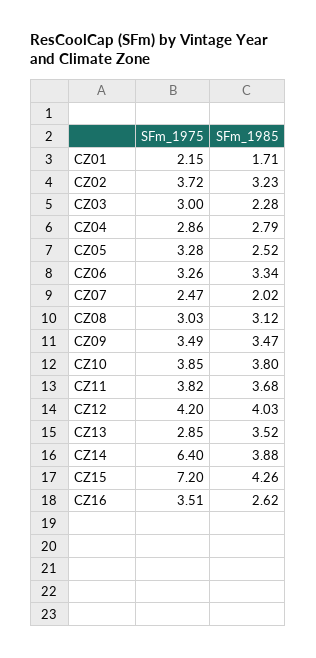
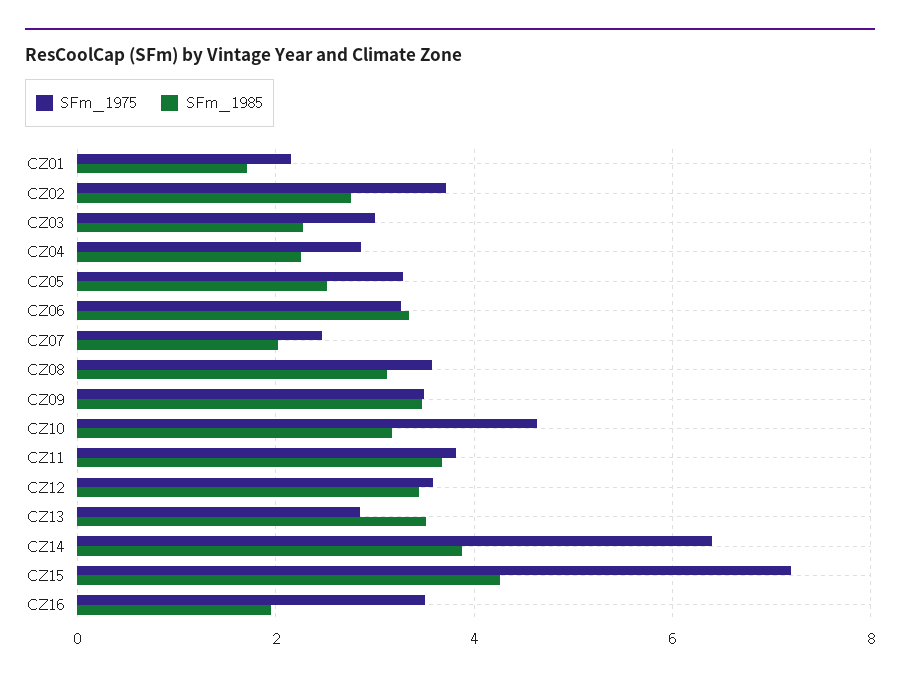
  {
    "SFm_1975": {
      "CZ01": 2.15,
      "CZ02": 3.72,
      "CZ03": 3,
      "CZ04": 2.86,
      "CZ05": 3.28,
      "CZ06": 3.26,
      "CZ07": 2.47,
-     "CZ08": 3.03,
+     "CZ08": 3.6,
      "CZ09": 3.49,
-     "CZ10": 3.85,
+     "CZ10": 4.6,
      "CZ11": 3.82,
-     "CZ12": 4.2,
+     "CZ12": 3.6,
      "CZ13": 2.85,
      "CZ14": 6.4,
      "CZ15": 7.2,
      "CZ16": 3.51
    },
    "SFm_1985": {
      "CZ01": 1.71,
-     "CZ02": 3.23,
+     "CZ02": 2.8,
      "CZ03": 2.28,
-     "CZ04": 2.79,
+     "CZ04": 2.2,
      "CZ05": 2.52,
      "CZ06": 3.34,
      "CZ07": 2.02,
      "CZ08": 3.12,
      "CZ09": 3.47,
-     "CZ10": 3.8,
+     "CZ10": 3.2,
      "CZ11": 3.68,
-     "CZ12": 4.03,
+     "CZ12": 3.4,
      "CZ13": 3.52,
      "CZ14": 3.88,
      "CZ15": 4.26,
-     "CZ16": 2.62
+     "CZ16": 2
    }
  }

